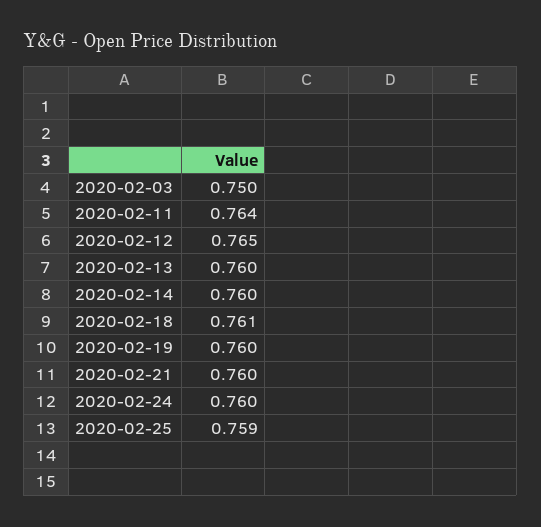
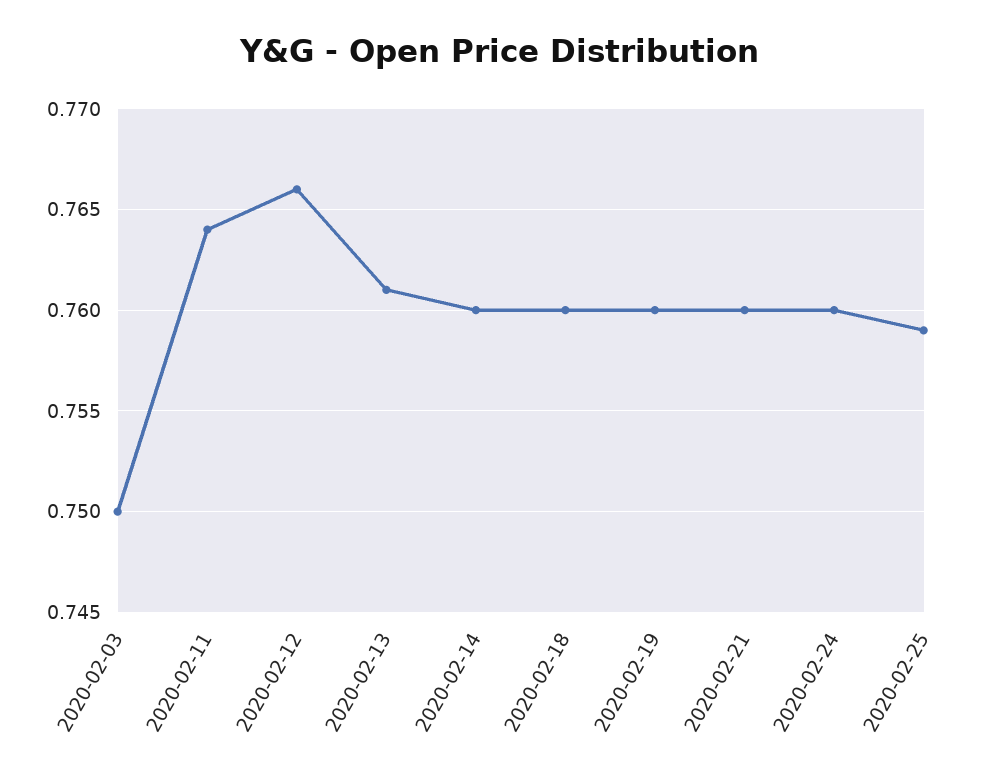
  {
    "2020-02-03": 0.75,
    "2020-02-11": 0.764,
-   "2020-02-12": 0.765,
+   "2020-02-12": 0.766,
-   "2020-02-13": 0.76,
+   "2020-02-13": 0.761,
    "2020-02-14": 0.76,
-   "2020-02-18": 0.761,
+   "2020-02-18": 0.76,
    "2020-02-19": 0.76,
    "2020-02-21": 0.76,
    "2020-02-24": 0.76,
    "2020-02-25": 0.759
  }

